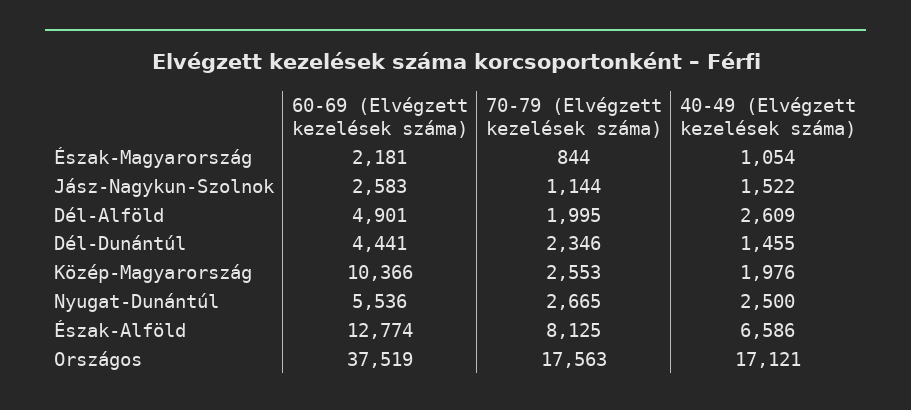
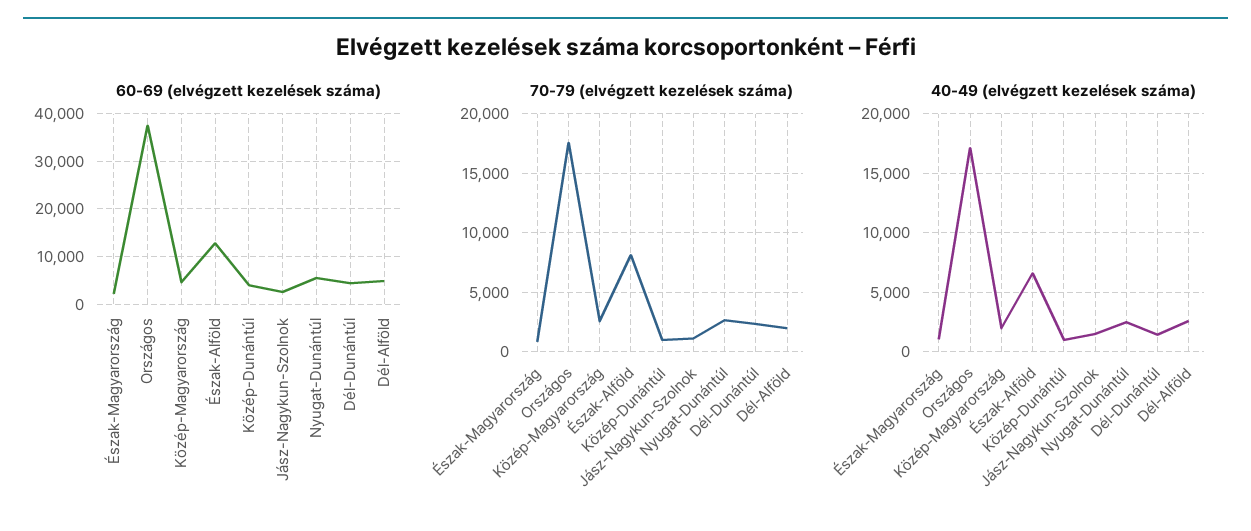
  {
    "60-69 (Elvégzett kezelések száma)": {
      "Észak-Magyarország": 2181,
      "Jász-Nagykun-Szolnok": 2583,
      "Dél-Alföld": 4901,
      "Dél-Dunántúl": 4441,
-     "Közép-Magyarország": 10366,
+     "Közép-Magyarország": 4000,
      "Nyugat-Dunántúl": 5536,
      "Észak-Alföld": 12774,
-     "Országos": 37519
+     "Országos": 37519,
+     "Közép-Dunántúl": 4000
    },
    "70-79 (Elvégzett kezelések száma)": {
      "Észak-Magyarország": 844,
      "Jász-Nagykun-Szolnok": 1144,
      "Dél-Alföld": 1995,
      "Dél-Dunántúl": 2346,
      "Közép-Magyarország": 2553,
      "Nyugat-Dunántúl": 2665,
      "Észak-Alföld": 8125,
-     "Országos": 17563
+     "Országos": 17563,
+     "Közép-Dunántúl": 1000
    },
    "40-49 (Elvégzett kezelések száma)": {
      "Észak-Magyarország": 1054,
      "Jász-Nagykun-Szolnok": 1522,
      "Dél-Alföld": 2609,
      "Dél-Dunántúl": 1455,
      "Közép-Magyarország": 1976,
      "Nyugat-Dunántúl": 2500,
      "Észak-Alföld": 6586,
-     "Országos": 17121
+     "Országos": 17121,
+     "Közép-Dunántúl": 1000
    }
  }

